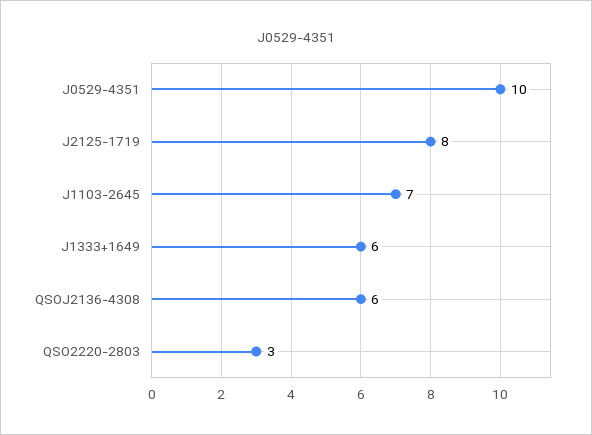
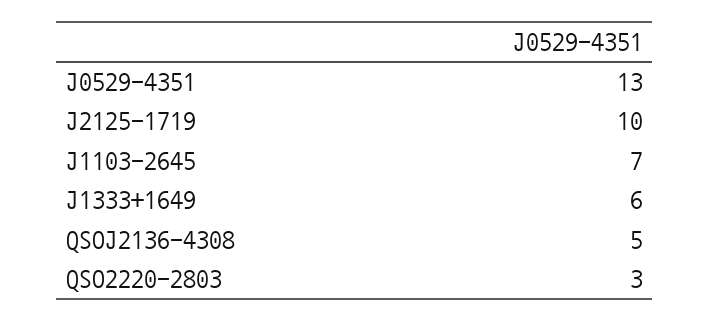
  {
-   "J0529-4351": 10,
+   "J0529-4351": 13,
-   "J2125-1719": 8,
+   "J2125-1719": 10,
    "J1103-2645": 7,
    "J1333+1649": 6,
-   "QSOJ2136-4308": 6,
+   "QSOJ2136-4308": 5,
    "QSO2220-2803": 3
  }

